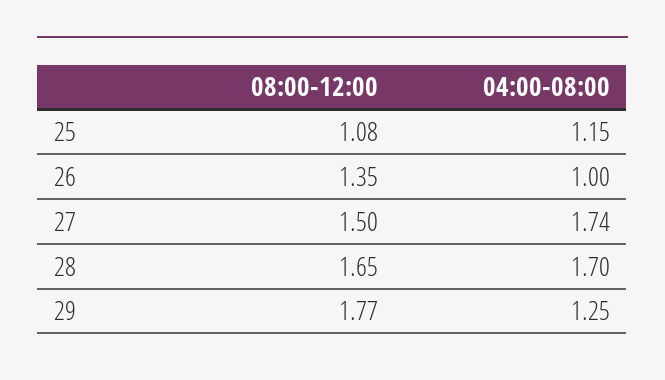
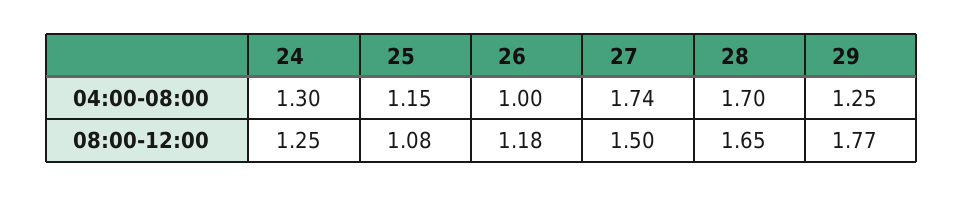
  {
    "08:00-12:00": {
      "25": 1.08,
-     "26": 1.35,
+     "26": 1.18,
      "27": 1.5,
      "28": 1.65,
-     "29": 1.77
+     "29": 1.77,
+     "24": 1.25
    },
    "04:00-08:00": {
      "25": 1.15,
      "26": 1,
      "27": 1.74,
      "28": 1.7,
-     "29": 1.25
+     "29": 1.25,
+     "24": 1.3
    }
  }

